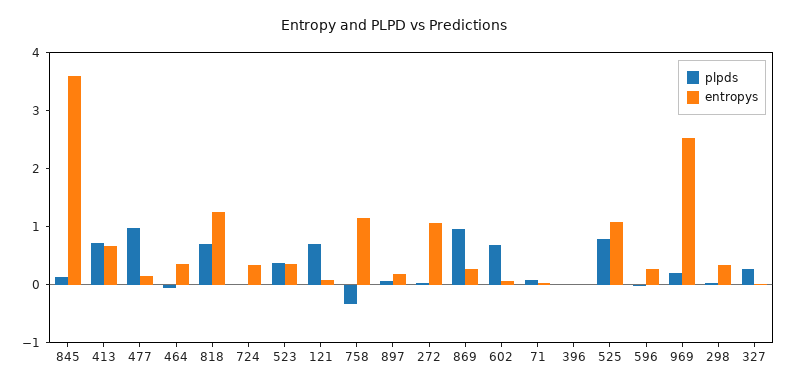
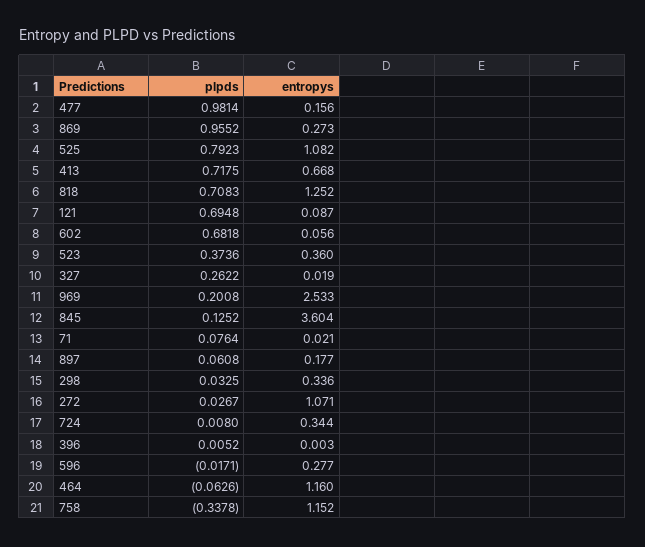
  {
    "plpds": {
      "845": 0.1252,
      "413": 0.7175,
      "477": 0.9814,
      "464": -0.0626,
      "818": 0.7083,
      "724": 0.008,
      "523": 0.3736,
      "121": 0.6948,
      "758": -0.3378,
      "897": 0.0608,
      "272": 0.0267,
      "869": 0.9552,
      "602": 0.6818,
      "71": 0.0764,
      "396": 0.0052,
      "525": 0.7923,
      "596": -0.0171,
      "969": 0.2008,
      "298": 0.0325,
      "327": 0.2622
    },
    "entropys": {
      "845": 3.604,
      "413": 0.668,
      "477": 0.156,
-     "464": 0.4,
+     "464": 1.16,
      "818": 1.252,
      "724": 0.344,
      "523": 0.36,
      "121": 0.087,
      "758": 1.152,
      "897": 0.177,
      "272": 1.071,
      "869": 0.273,
      "602": 0.056,
      "71": 0.021,
      "396": 0.003,
      "525": 1.082,
      "596": 0.277,
      "969": 2.533,
      "298": 0.336,
      "327": 0.019
    }
  }

